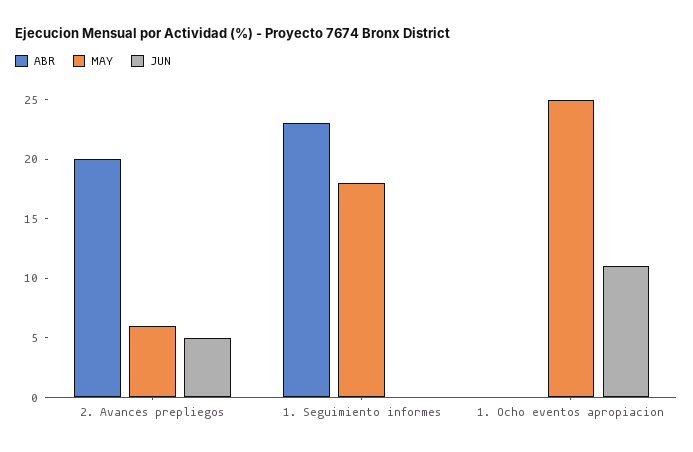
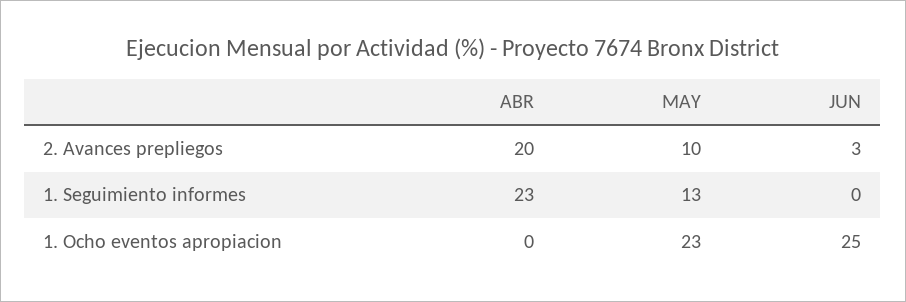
  {
    "ABR": {
      "2. Avances prepliegos": 20,
      "1. Seguimiento informes": 23,
      "1. Ocho eventos apropiacion": 0
    },
    "MAY": {
-     "2. Avances prepliegos": 6,
+     "2. Avances prepliegos": 10,
-     "1. Seguimiento informes": 18,
+     "1. Seguimiento informes": 13,
-     "1. Ocho eventos apropiacion": 25
+     "1. Ocho eventos apropiacion": 23
    },
    "JUN": {
-     "2. Avances prepliegos": 5,
+     "2. Avances prepliegos": 3,
      "1. Seguimiento informes": 0,
-     "1. Ocho eventos apropiacion": 11
+     "1. Ocho eventos apropiacion": 25
    }
  }

